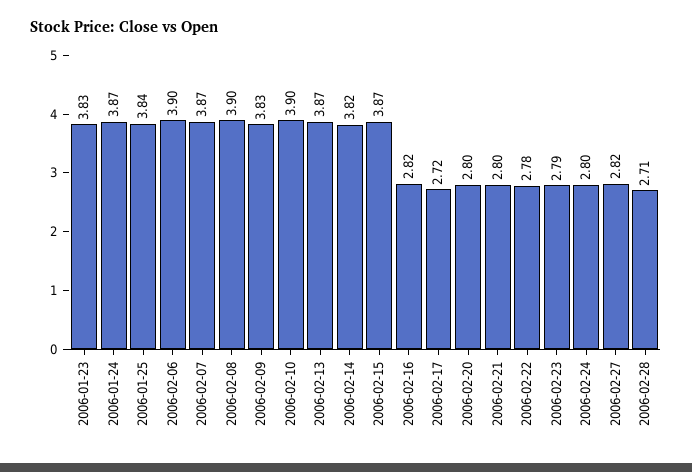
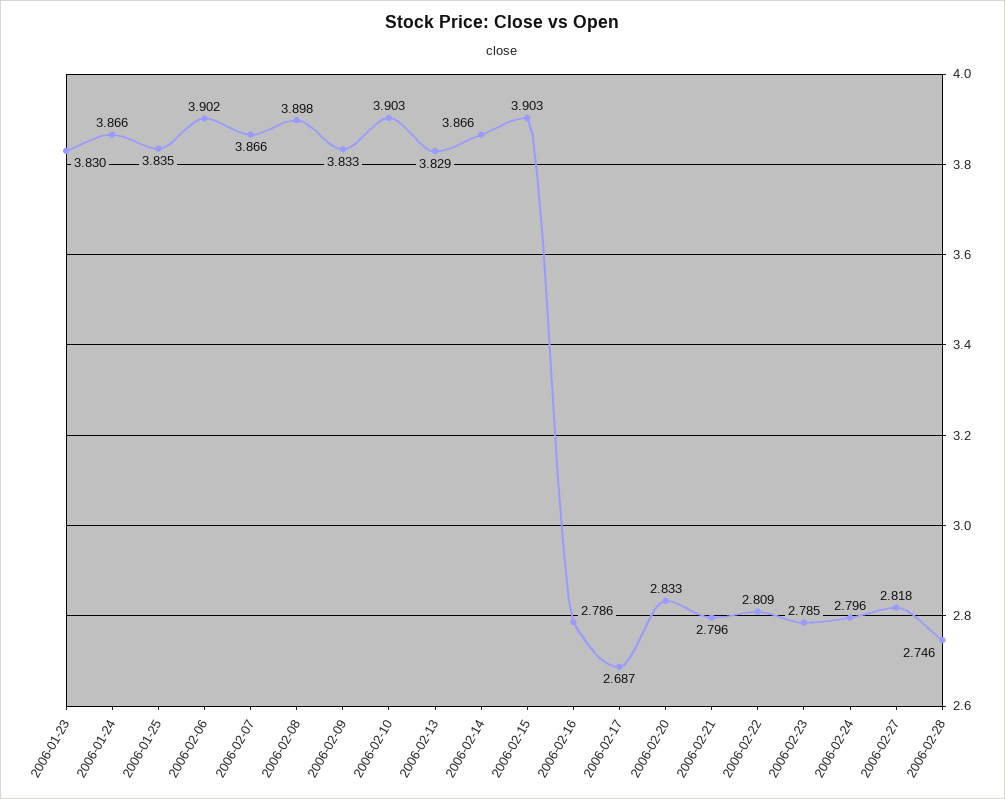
  {
    "2006-01-23": 3.83,
    "2006-01-24": 3.866,
    "2006-01-25": 3.835,
    "2006-02-06": 3.902,
    "2006-02-07": 3.866,
    "2006-02-08": 3.898,
    "2006-02-09": 3.833,
    "2006-02-10": 3.903,
-   "2006-02-13": 3.87,
+   "2006-02-13": 3.829,
-   "2006-02-14": 3.82,
+   "2006-02-14": 3.866,
-   "2006-02-15": 3.87,
+   "2006-02-15": 3.903,
-   "2006-02-16": 2.82,
+   "2006-02-16": 2.786,
-   "2006-02-17": 2.72,
+   "2006-02-17": 2.687,
-   "2006-02-20": 2.8,
+   "2006-02-20": 2.833,
    "2006-02-21": 2.796,
-   "2006-02-22": 2.78,
+   "2006-02-22": 2.809,
    "2006-02-23": 2.785,
    "2006-02-24": 2.796,
    "2006-02-27": 2.818,
-   "2006-02-28": 2.71
+   "2006-02-28": 2.746
  }

